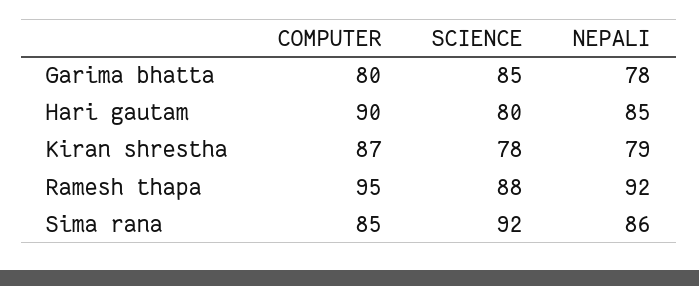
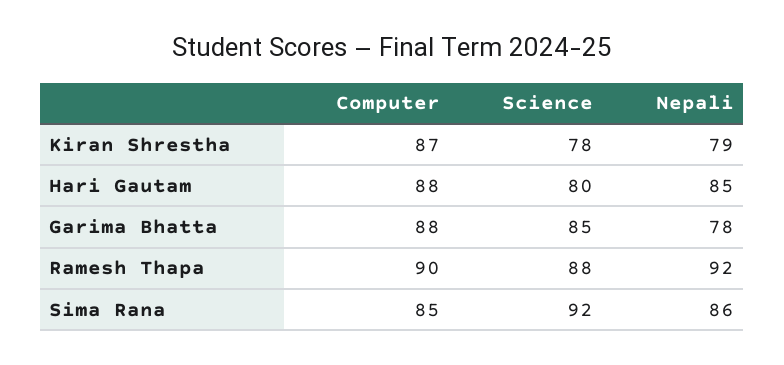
  {
    "COMPUTER": {
-     "Garima bhatta": 80,
+     "Garima bhatta": 88,
-     "Hari gautam": 90,
+     "Hari gautam": 88,
      "Kiran shrestha": 87,
-     "Ramesh thapa": 95,
+     "Ramesh thapa": 90,
      "Sima rana": 85
    },
    "SCIENCE": {
      "Garima bhatta": 85,
      "Hari gautam": 80,
      "Kiran shrestha": 78,
      "Ramesh thapa": 88,
      "Sima rana": 92
    },
    "NEPALI": {
      "Garima bhatta": 78,
      "Hari gautam": 85,
      "Kiran shrestha": 79,
      "Ramesh thapa": 92,
      "Sima rana": 86
    }
  }

